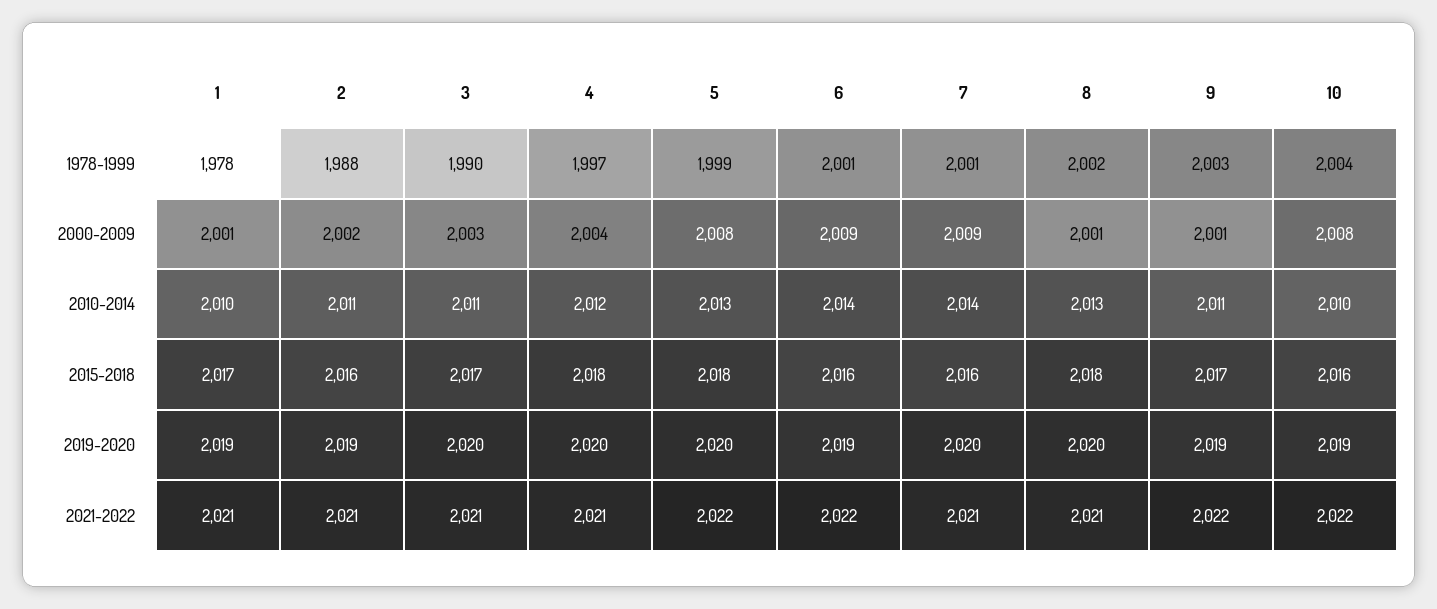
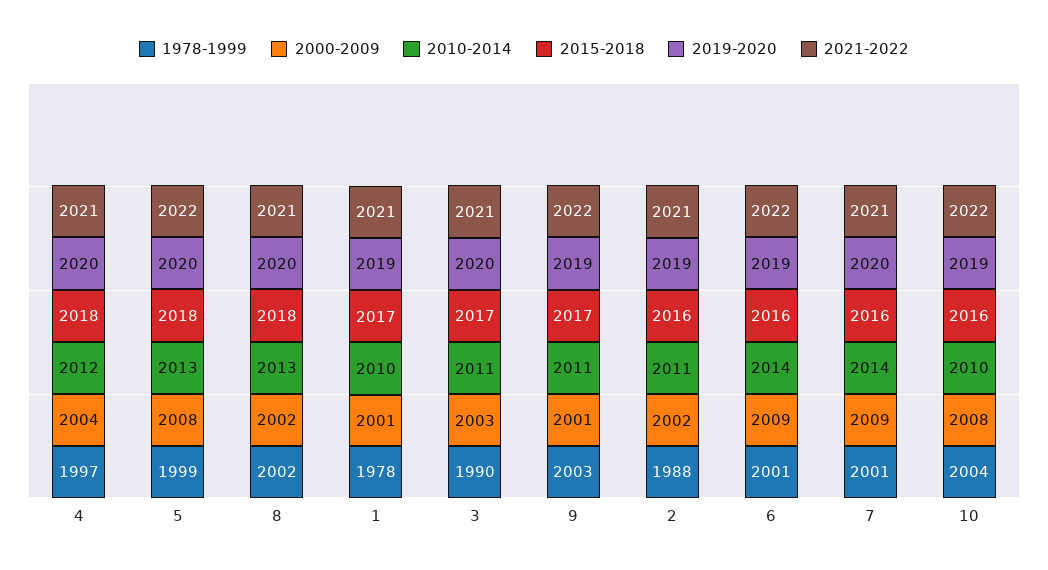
  {
    "1978-1999": {
      "1": 1978,
      "2": 1988,
      "3": 1990,
      "4": 1997,
      "5": 1999,
      "6": 2001,
      "7": 2001,
      "8": 2002,
      "9": 2003,
      "10": 2004
    },
    "2000-2009": {
      "1": 2001,
      "2": 2002,
      "3": 2003,
      "4": 2004,
      "5": 2008,
      "6": 2009,
      "7": 2009,
-     "8": 2001,
+     "8": 2002,
      "9": 2001,
      "10": 2008
    },
    "2010-2014": {
      "1": 2010,
      "2": 2011,
      "3": 2011,
      "4": 2012,
      "5": 2013,
      "6": 2014,
      "7": 2014,
      "8": 2013,
      "9": 2011,
      "10": 2010
    },
    "2015-2018": {
      "1": 2017,
      "2": 2016,
      "3": 2017,
      "4": 2018,
      "5": 2018,
      "6": 2016,
      "7": 2016,
      "8": 2018,
      "9": 2017,
      "10": 2016
    },
    "2019-2020": {
      "1": 2019,
      "2": 2019,
      "3": 2020,
      "4": 2020,
      "5": 2020,
      "6": 2019,
      "7": 2020,
      "8": 2020,
      "9": 2019,
      "10": 2019
    },
    "2021-2022": {
      "1": 2021,
      "2": 2021,
      "3": 2021,
      "4": 2021,
      "5": 2022,
      "6": 2022,
      "7": 2021,
      "8": 2021,
      "9": 2022,
      "10": 2022
    }
  }

